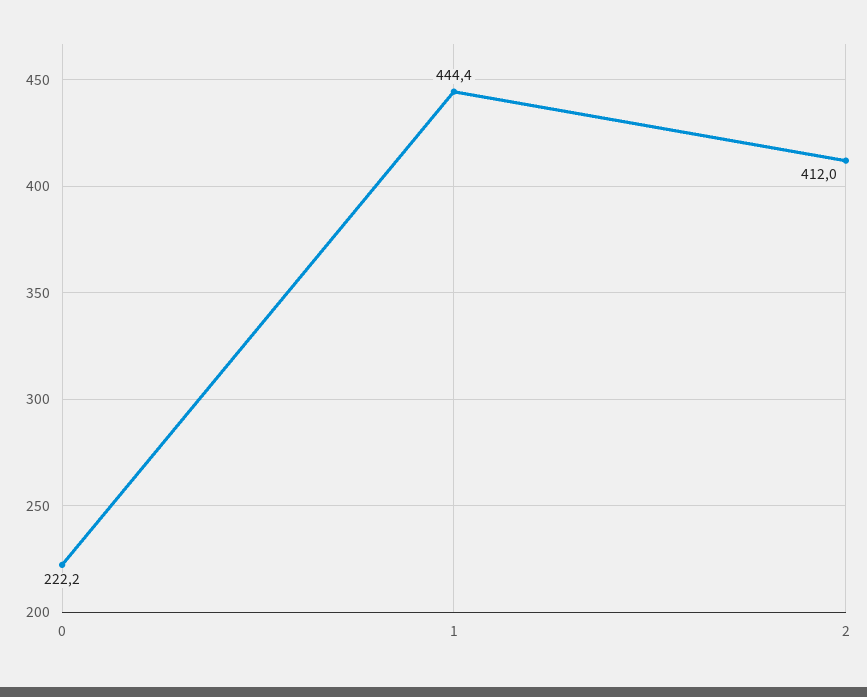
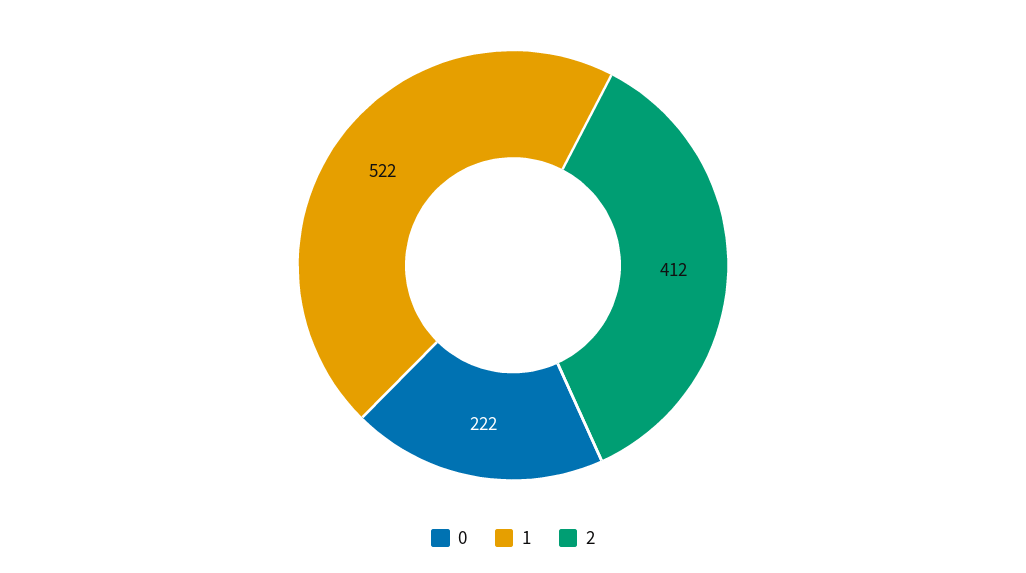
  {
    "0": 222.2,
-   "1": 444.4,
+   "1": 522,
    "2": 412
  }

